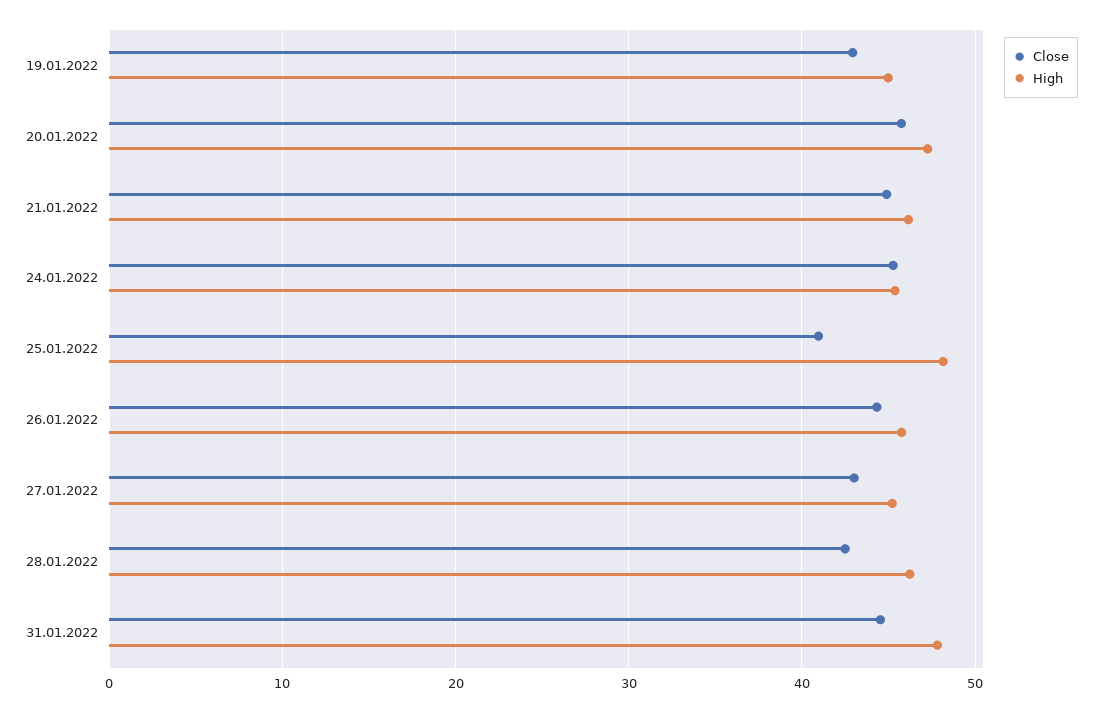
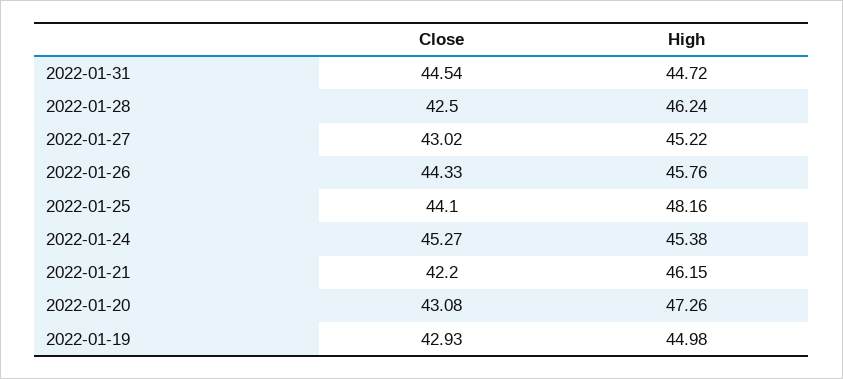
  {
    "Close": {
      "19.01.2022": 42.93,
-     "20.01.2022": 46,
+     "20.01.2022": 43.08,
-     "21.01.2022": 45,
+     "21.01.2022": 42.2,
      "24.01.2022": 45.27,
-     "25.01.2022": 41,
+     "25.01.2022": 44.1,
      "26.01.2022": 44.33,
      "27.01.2022": 43.02,
      "28.01.2022": 42.5,
      "31.01.2022": 44.54
    },
    "High": {
      "19.01.2022": 44.98,
      "20.01.2022": 47.26,
      "21.01.2022": 46.15,
      "24.01.2022": 45.38,
      "25.01.2022": 48.16,
      "26.01.2022": 45.76,
      "27.01.2022": 45.22,
      "28.01.2022": 46.24,
-     "31.01.2022": 48
+     "31.01.2022": 44.72
    }
  }

